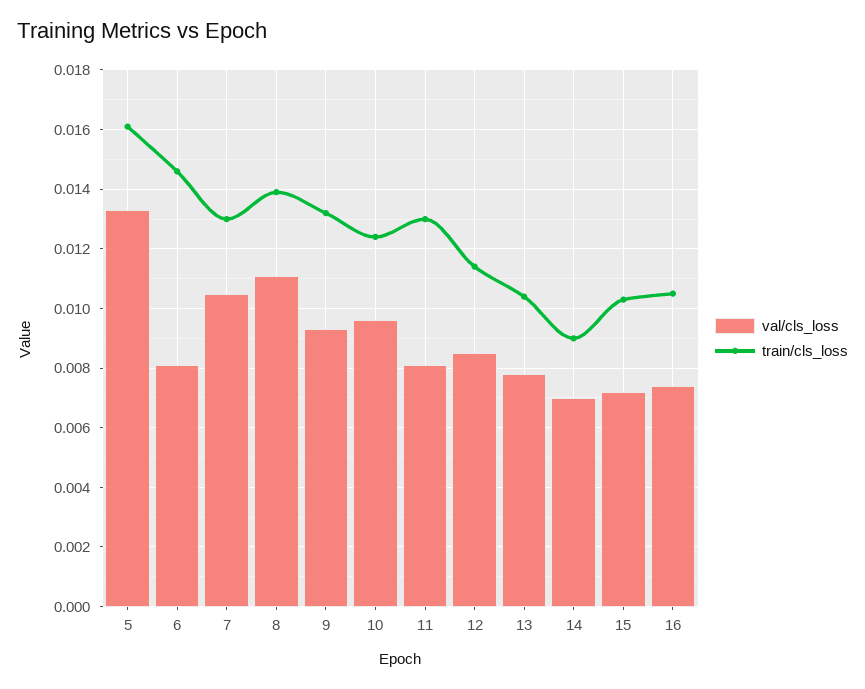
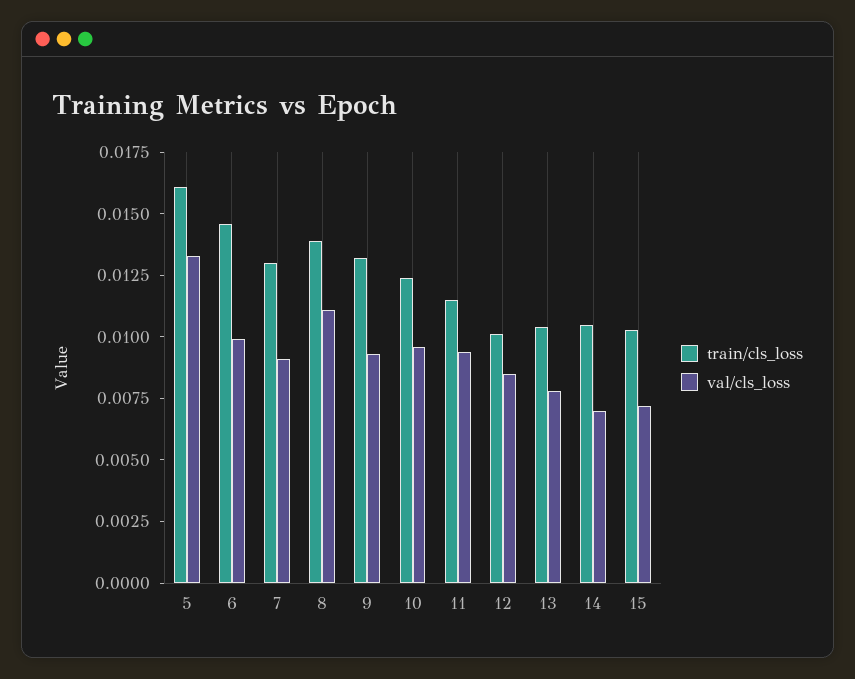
  {
    "val/cls_loss": {
      "5": 0.0135,
-     "6": 0.008,
+     "6": 0.01,
-     "7": 0.0105,
+     "7": 0.009,
      "8": 0.011,
      "9": 0.0095,
      "10": 0.0095,
-     "11": 0.008,
+     "11": 0.0095,
      "12": 0.0085,
      "13": 0.008,
      "14": 0.007,
-     "15": 0.007,
+     "15": 0.007
-     "16": 0.0075
    },
    "train/cls_loss": {
      "5": 0.016,
      "6": 0.0145,
      "7": 0.013,
      "8": 0.014,
      "9": 0.013,
      "10": 0.0125,
-     "11": 0.013,
+     "11": 0.0115,
-     "12": 0.0115,
+     "12": 0.01,
      "13": 0.0105,
-     "14": 0.009,
+     "14": 0.0105,
-     "15": 0.0105,
+     "15": 0.0105
-     "16": 0.0105
    }
  }

